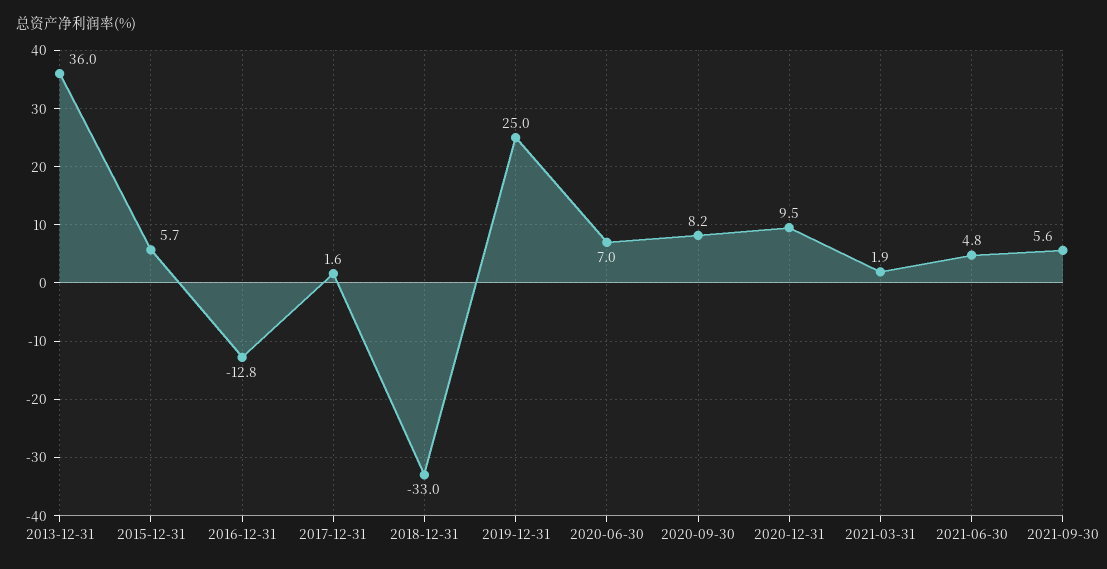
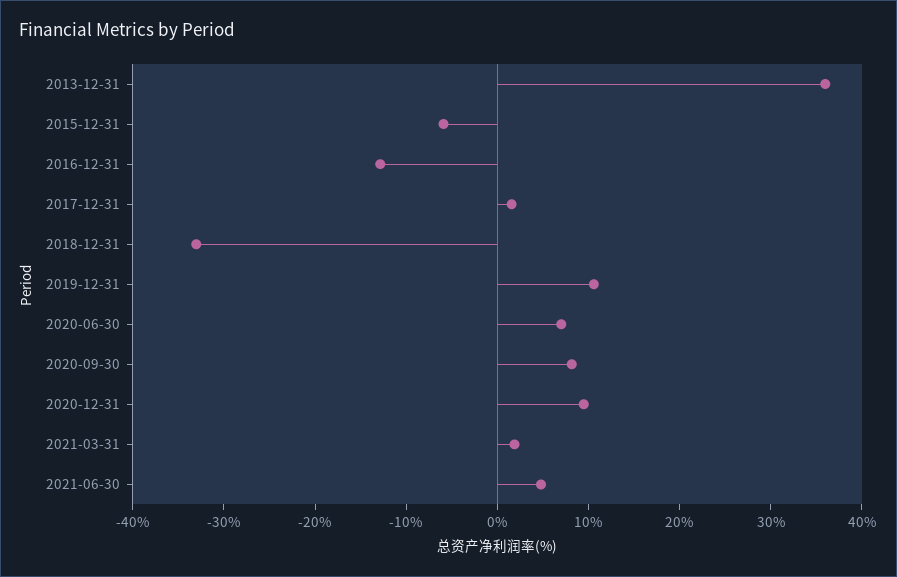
  {
    "2013-12-31": 36,
-   "2015-12-31": 5.7,
+   "2015-12-31": -6,
    "2016-12-31": -12.8,
    "2017-12-31": 1.6,
    "2018-12-31": -33,
-   "2019-12-31": 25,
+   "2019-12-31": 10,
    "2020-06-30": 7,
    "2020-09-30": 8.2,
    "2020-12-31": 9.5,
    "2021-03-31": 1.9,
-   "2021-06-30": 4.8,
+   "2021-06-30": 4.8
-   "2021-09-30": 5.6
  }

